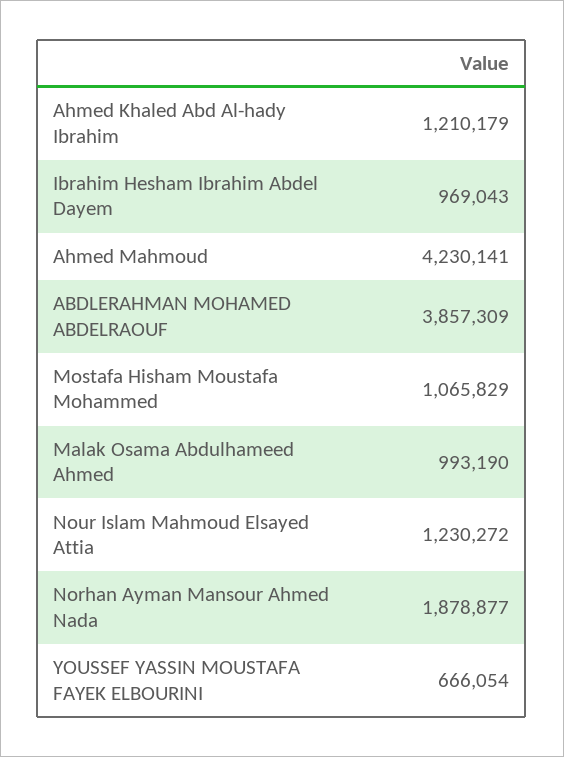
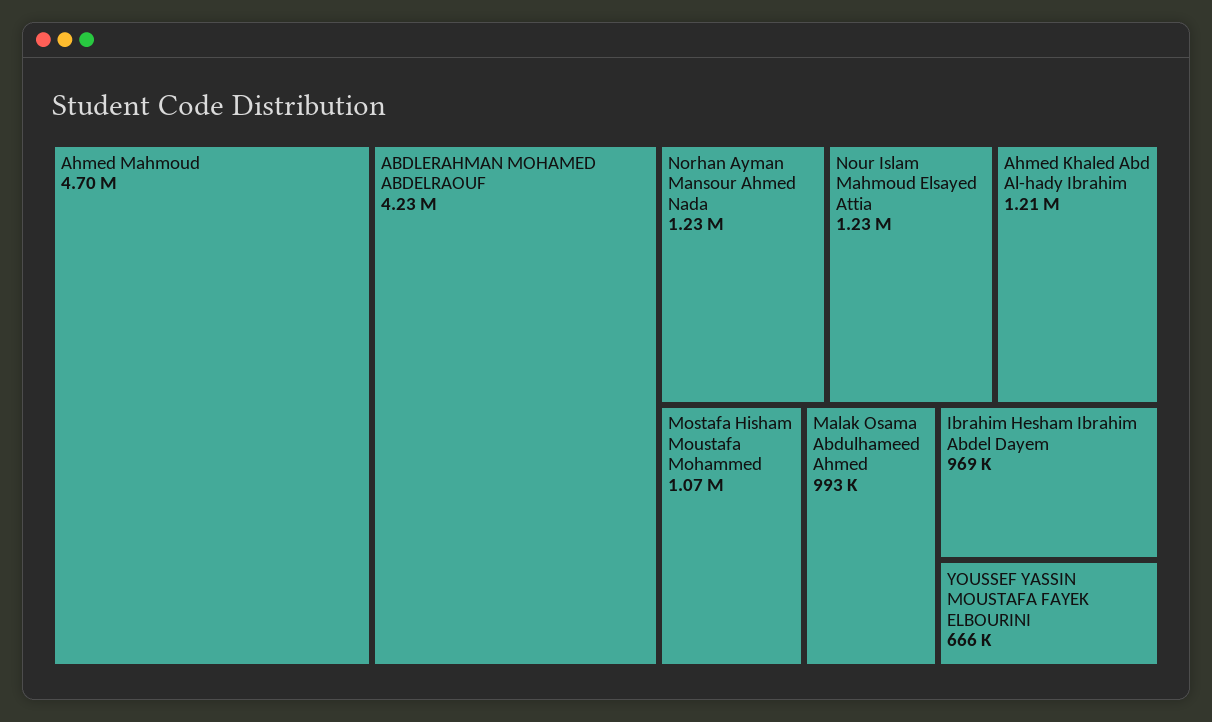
  {
    "Ahmed Khaled Abd Al-hady Ibrahim": 1210179,
    "Ibrahim Hesham Ibrahim Abdel Dayem": 969043,
-   "Ahmed Mahmoud": 4230141,
+   "Ahmed Mahmoud": 4700000,
-   "ABDLERAHMAN MOHAMED ABDELRAOUF": 3857309,
+   "ABDLERAHMAN MOHAMED ABDELRAOUF": 4230000,
    "Mostafa Hisham Moustafa Mohammed": 1065829,
    "Malak Osama Abdulhameed Ahmed": 993190,
    "Nour Islam Mahmoud Elsayed Attia": 1230272,
-   "Norhan Ayman Mansour Ahmed Nada": 1878877,
+   "Norhan Ayman Mansour Ahmed Nada": 1230000,
    "YOUSSEF YASSIN MOUSTAFA FAYEK ELBOURINI": 666054
  }

